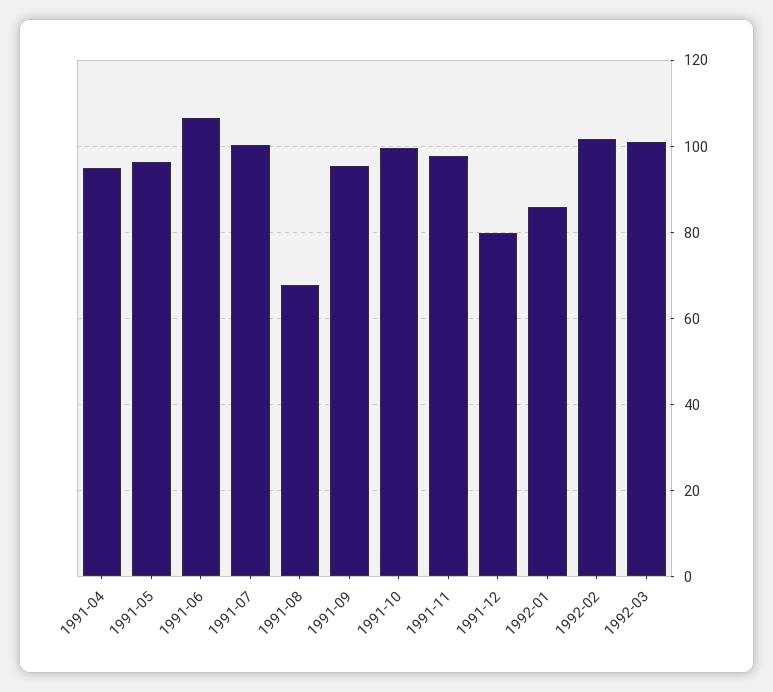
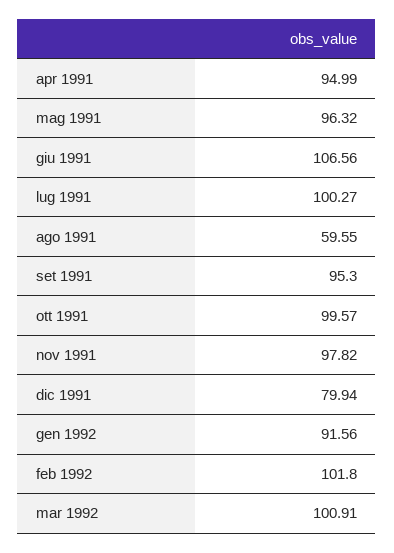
  {
    "1991-04": 94.99,
    "1991-05": 96.32,
    "1991-06": 106.56,
    "1991-07": 100.27,
-   "1991-08": 68,
+   "1991-08": 59.55,
    "1991-09": 95.3,
    "1991-10": 99.57,
    "1991-11": 97.82,
    "1991-12": 79.94,
-   "1992-01": 86,
+   "1992-01": 91.56,
    "1992-02": 101.8,
    "1992-03": 100.91
  }

